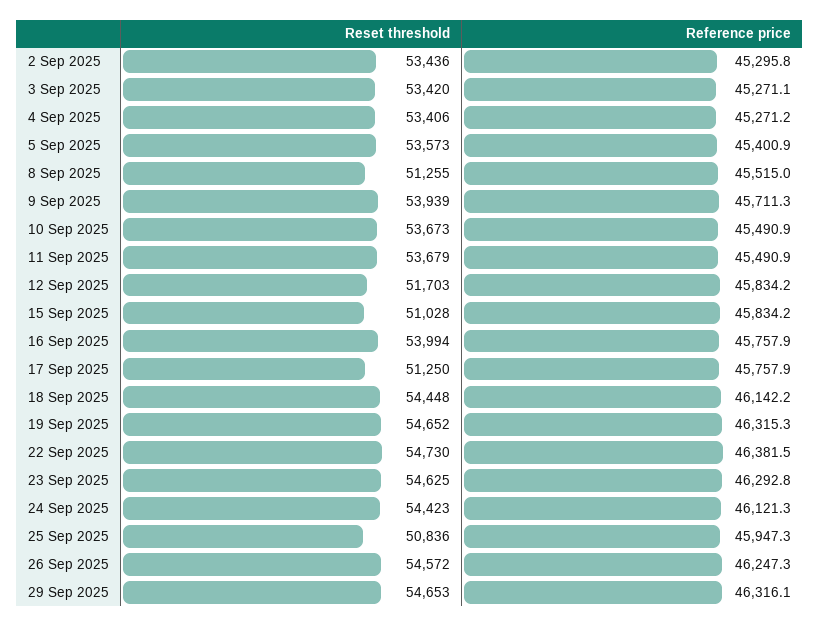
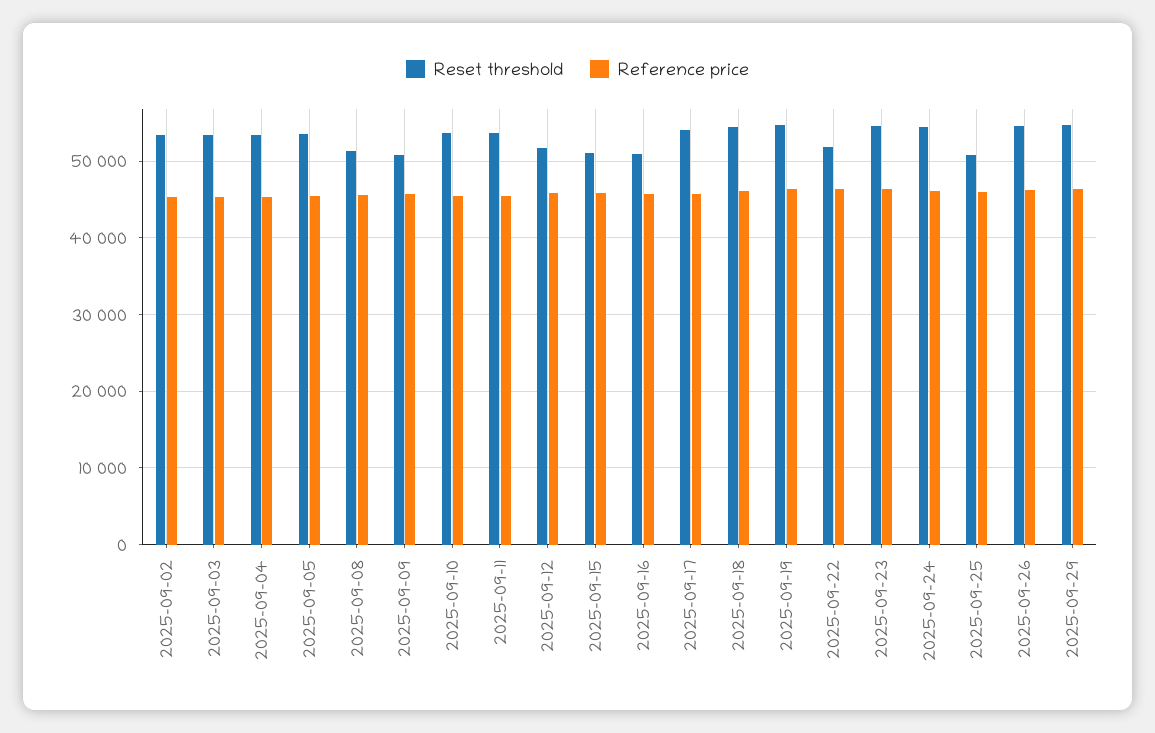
  {
    "Reset threshold": {
      "2 Sep 2025": 53436,
      "3 Sep 2025": 53420,
      "4 Sep 2025": 53406,
      "5 Sep 2025": 53573,
      "8 Sep 2025": 51255,
-     "9 Sep 2025": 53939,
+     "9 Sep 2025": 51000,
      "10 Sep 2025": 53673,
      "11 Sep 2025": 53679,
      "12 Sep 2025": 51703,
      "15 Sep 2025": 51028,
-     "16 Sep 2025": 53994,
+     "16 Sep 2025": 51000,
-     "17 Sep 2025": 51250,
+     "17 Sep 2025": 54000,
      "18 Sep 2025": 54448,
      "19 Sep 2025": 54652,
-     "22 Sep 2025": 54730,
+     "22 Sep 2025": 52000,
      "23 Sep 2025": 54625,
      "24 Sep 2025": 54423,
      "25 Sep 2025": 50836,
      "26 Sep 2025": 54572,
      "29 Sep 2025": 54653
    },
    "Reference price": {
      "2 Sep 2025": 45295.8,
      "3 Sep 2025": 45271.1,
      "4 Sep 2025": 45271.2,
      "5 Sep 2025": 45400.9,
      "8 Sep 2025": 45515,
      "9 Sep 2025": 45711.3,
      "10 Sep 2025": 45490.9,
      "11 Sep 2025": 45490.9,
      "12 Sep 2025": 45834.2,
      "15 Sep 2025": 45834.2,
      "16 Sep 2025": 45757.9,
      "17 Sep 2025": 45757.9,
      "18 Sep 2025": 46142.2,
      "19 Sep 2025": 46315.3,
      "22 Sep 2025": 46381.5,
      "23 Sep 2025": 46292.8,
      "24 Sep 2025": 46121.3,
      "25 Sep 2025": 45947.3,
      "26 Sep 2025": 46247.3,
      "29 Sep 2025": 46316.1
    }
  }

